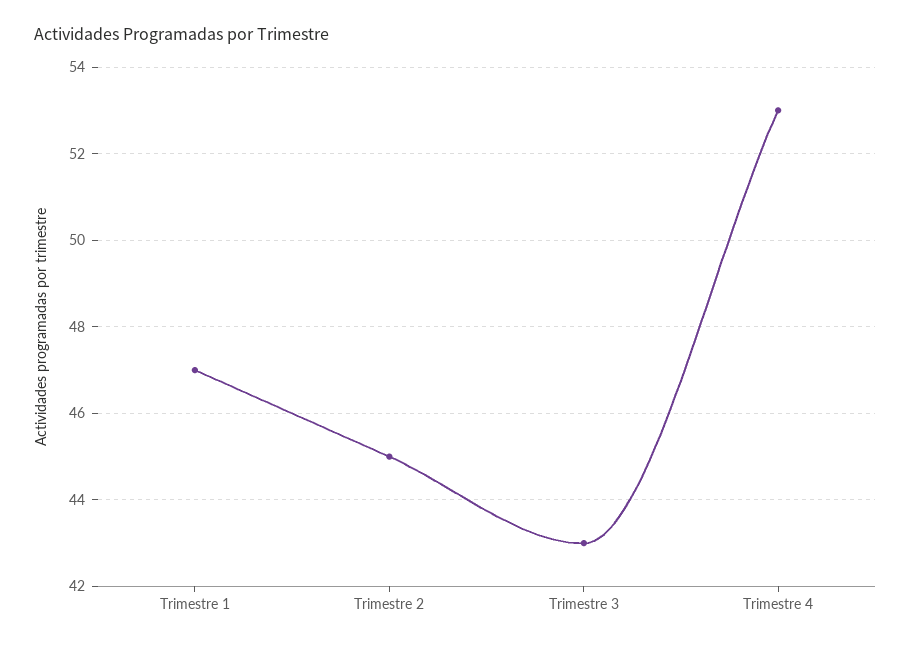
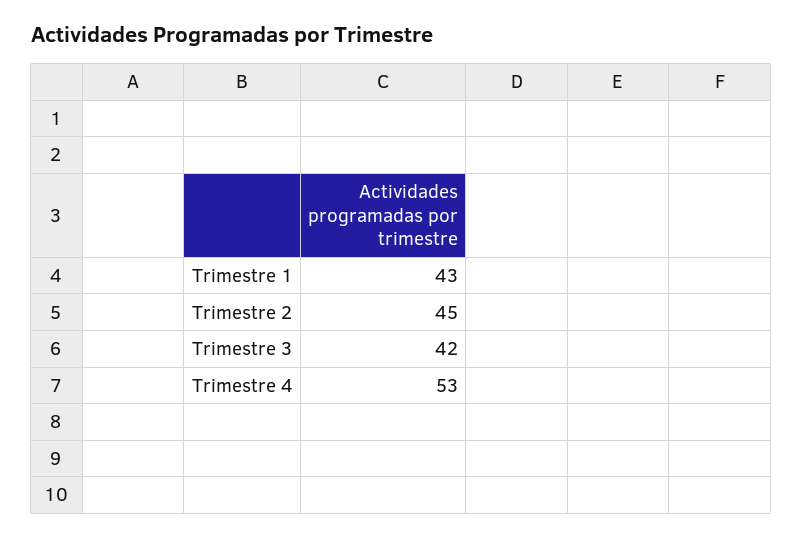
  {
-   "Trimestre 1": 47,
+   "Trimestre 1": 43,
    "Trimestre 2": 45,
-   "Trimestre 3": 43,
+   "Trimestre 3": 42,
    "Trimestre 4": 53
  }

